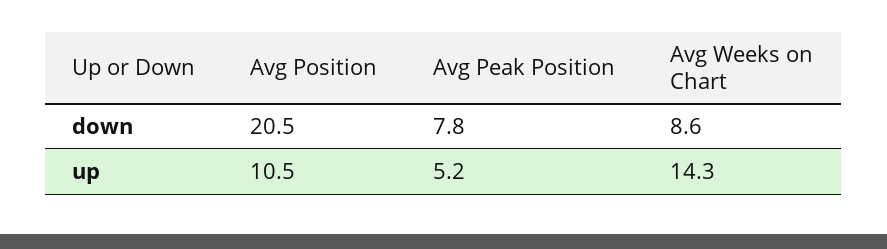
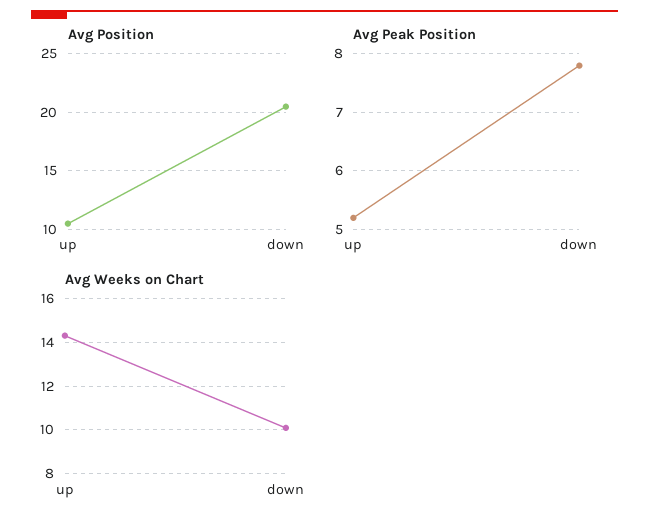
  {
    "Avg Position": {
      "down": 20.5,
      "up": 10.5
    },
    "Avg Peak Position": {
      "down": 7.8,
      "up": 5.2
    },
    "Avg Weeks on Chart": {
-     "down": 8.6,
+     "down": 10,
      "up": 14.3
    }
  }

